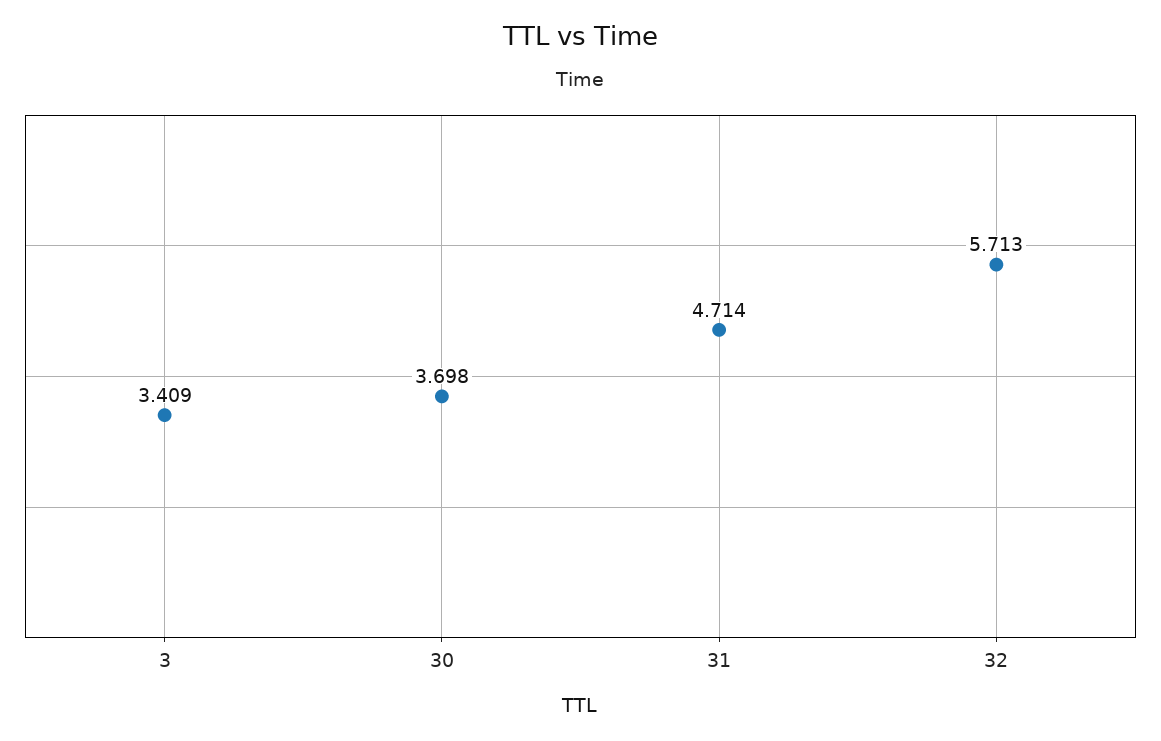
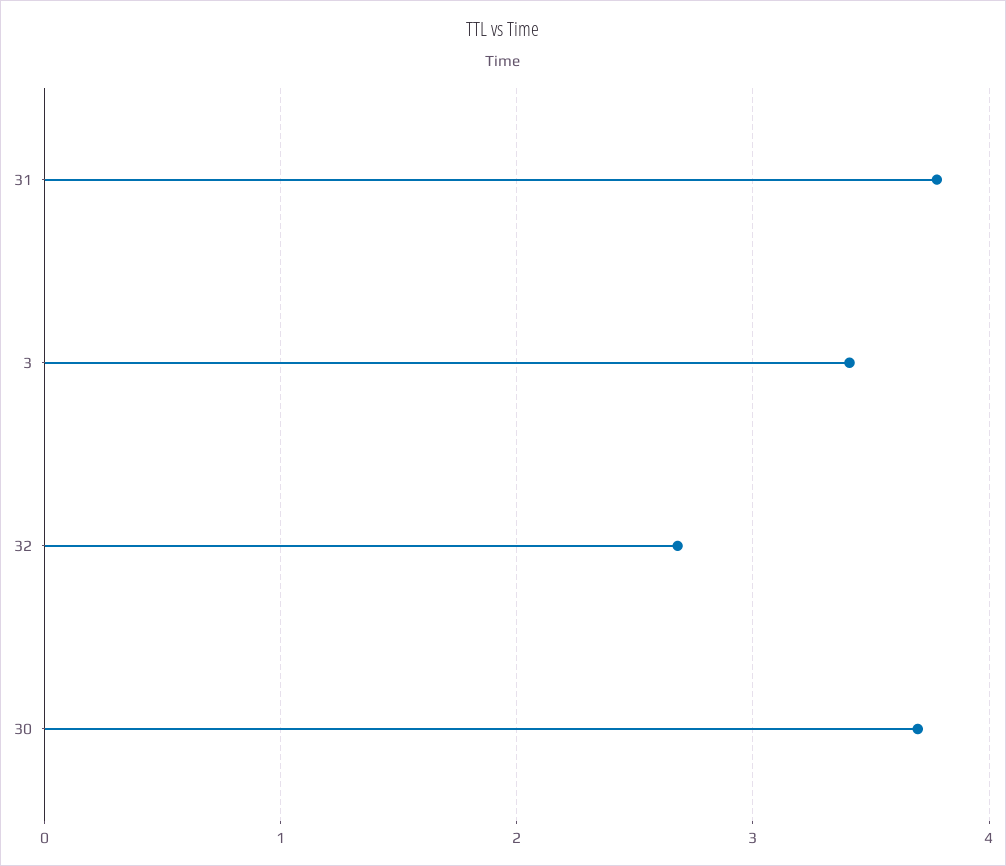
  {
    "3": 3.409,
    "30": 3.698,
-   "31": 4.714,
+   "31": 3.8,
-   "32": 5.713
+   "32": 2.7
  }

